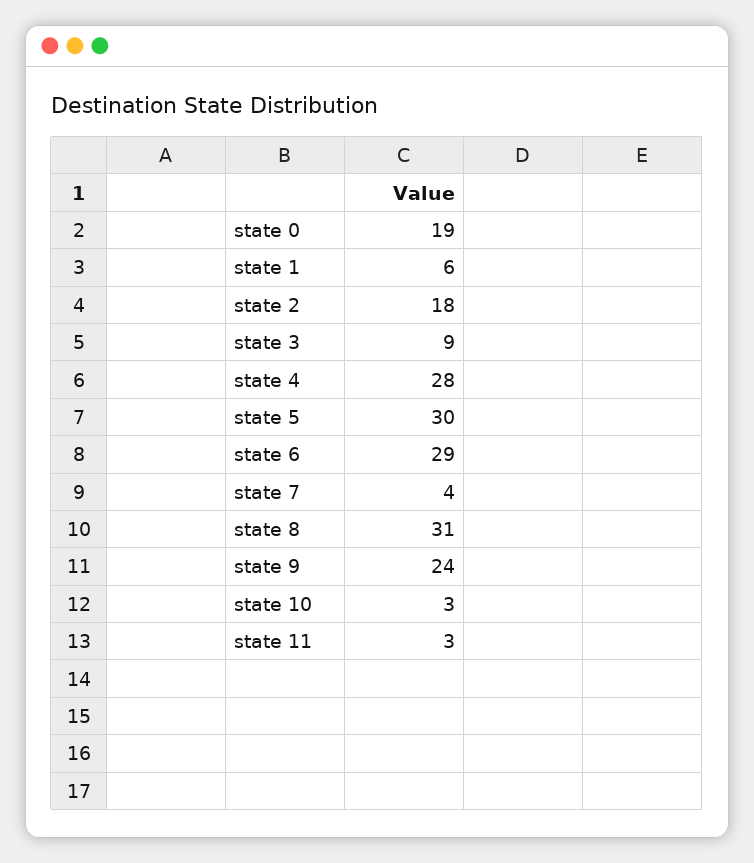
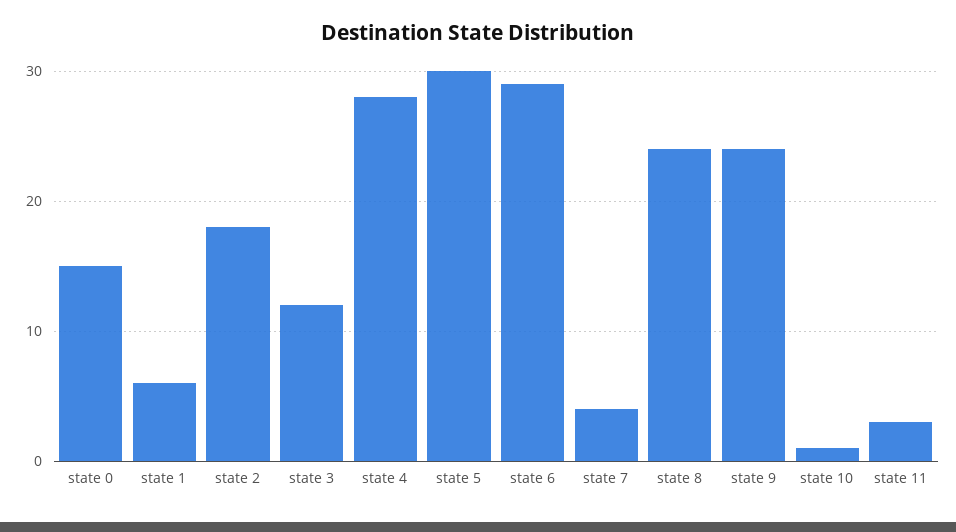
  {
-   "state 0": 19,
+   "state 0": 15,
    "state 1": 6,
    "state 2": 18,
-   "state 3": 9,
+   "state 3": 12,
    "state 4": 28,
    "state 5": 30,
    "state 6": 29,
    "state 7": 4,
-   "state 8": 31,
+   "state 8": 24,
    "state 9": 24,
-   "state 10": 3,
+   "state 10": 1,
    "state 11": 3
  }

